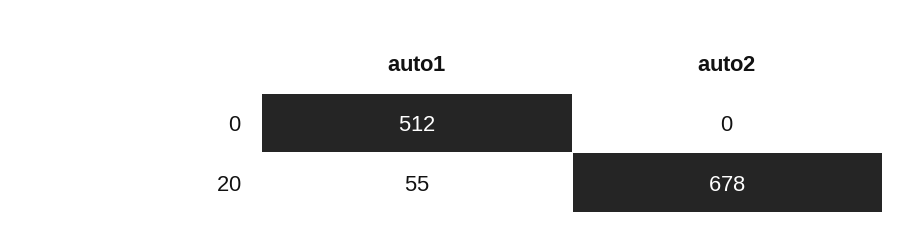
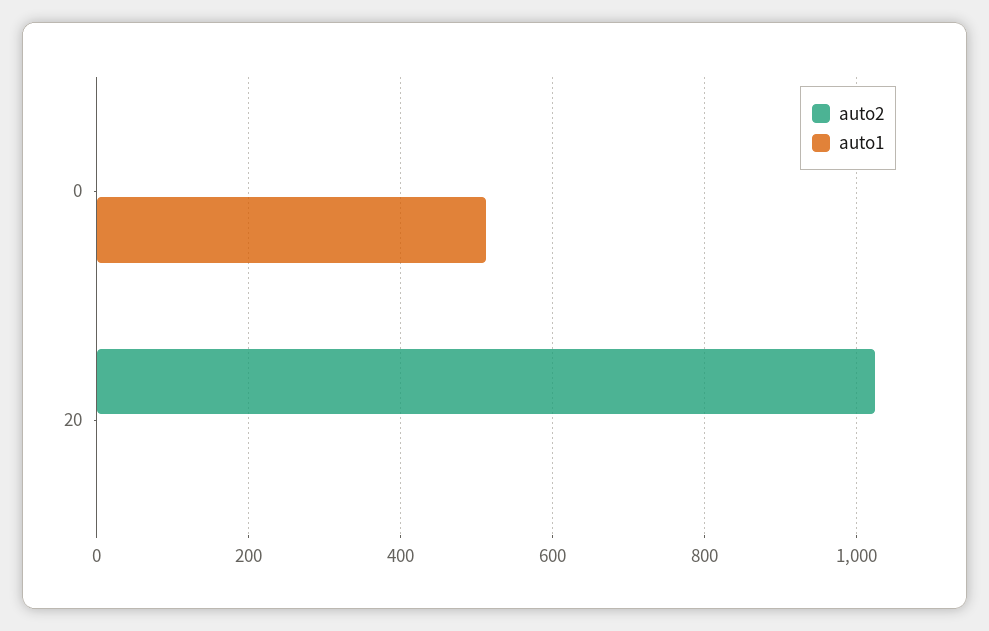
  {
    "auto1": {
      "0": 512,
-     "20": 55
+     "20": 0
    },
    "auto2": {
      "0": 0,
-     "20": 678
+     "20": 1020
    }
  }

